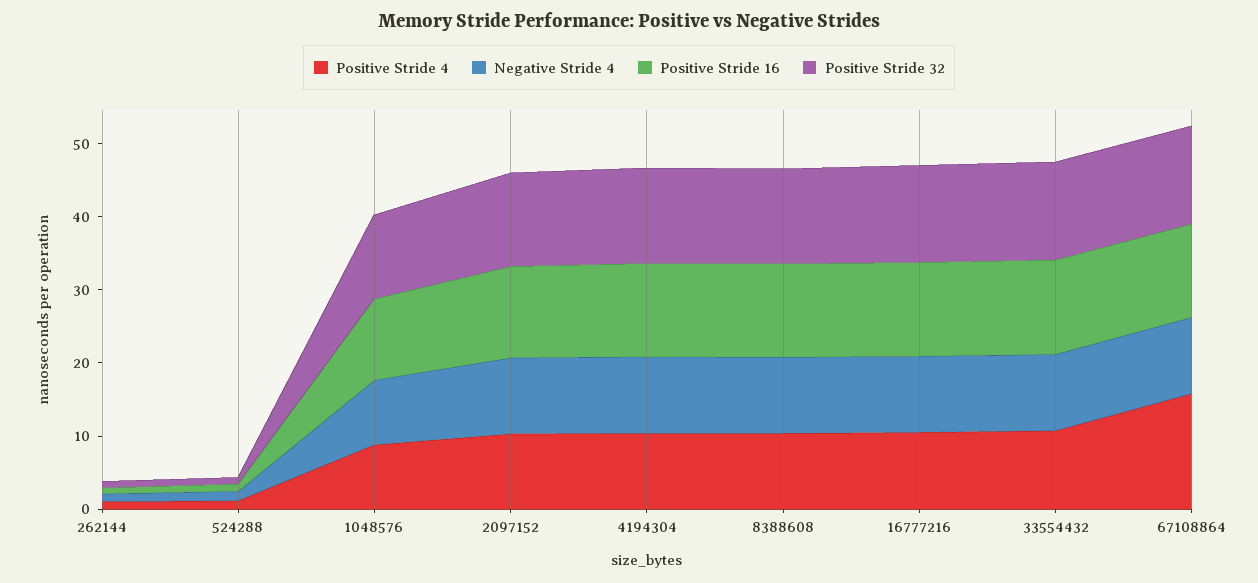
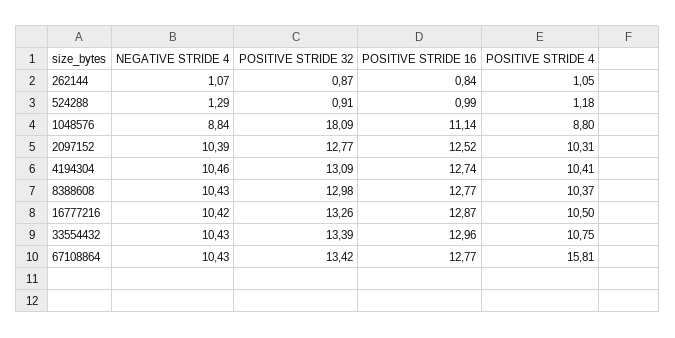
  {
    "Positive Stride 4": {
      "262144": 1.05,
      "524288": 1.18,
      "1048576": 8.8,
      "2097152": 10.31,
      "4194304": 10.41,
      "8388608": 10.37,
      "16777216": 10.5,
      "33554432": 10.75,
      "67108864": 15.81
    },
    "Negative Stride 4": {
      "262144": 1.07,
      "524288": 1.29,
      "1048576": 8.84,
      "2097152": 10.39,
      "4194304": 10.46,
      "8388608": 10.43,
      "16777216": 10.42,
      "33554432": 10.43,
      "67108864": 10.43
    },
    "Positive Stride 16": {
      "262144": 0.84,
      "524288": 0.99,
      "1048576": 11.14,
      "2097152": 12.52,
      "4194304": 12.74,
      "8388608": 12.77,
      "16777216": 12.87,
      "33554432": 12.96,
      "67108864": 12.77
    },
    "Positive Stride 32": {
      "262144": 0.87,
      "524288": 0.91,
-     "1048576": 12,
+     "1048576": 18.09,
      "2097152": 12.77,
      "4194304": 13.09,
      "8388608": 12.98,
      "16777216": 13.26,
      "33554432": 13.39,
      "67108864": 13.42
    }
  }

